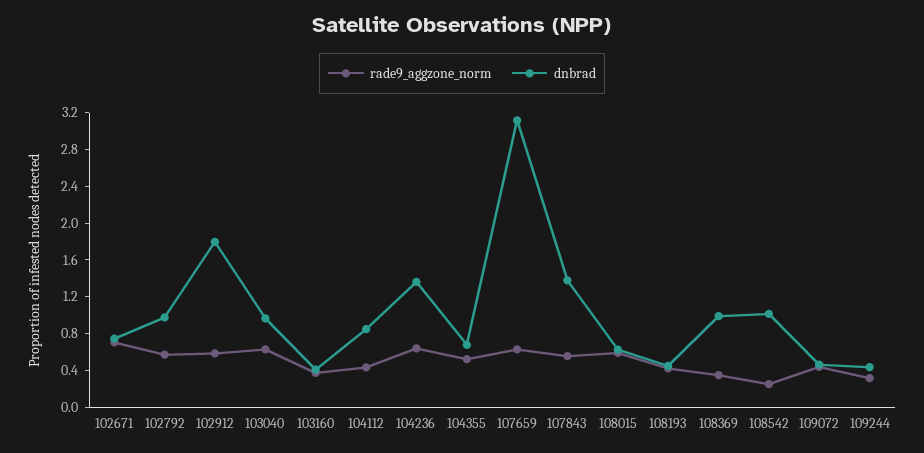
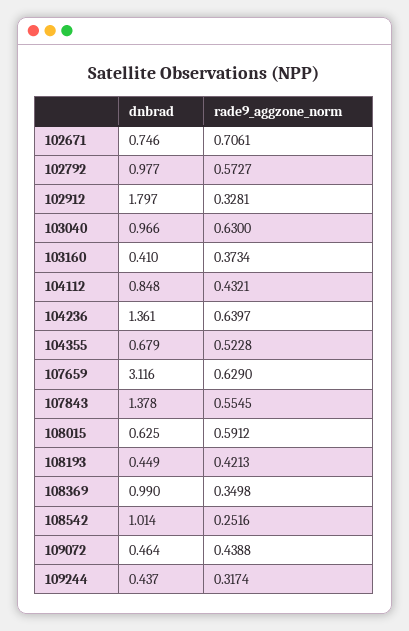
  {
    "rade9_aggzone_norm": {
      "102671": 0.7061,
      "102792": 0.5727,
-     "102912": 0.6,
+     "102912": 0.3281,
      "103040": 0.63,
      "103160": 0.3734,
      "104112": 0.4321,
      "104236": 0.6397,
      "104355": 0.5228,
      "107659": 0.629,
      "107843": 0.5545,
      "108015": 0.5912,
      "108193": 0.4213,
      "108369": 0.3498,
      "108542": 0.2516,
      "109072": 0.4388,
      "109244": 0.3174
    },
    "dnbrad": {
      "102671": 0.746,
      "102792": 0.977,
      "102912": 1.797,
      "103040": 0.966,
      "103160": 0.41,
      "104112": 0.848,
      "104236": 1.361,
      "104355": 0.679,
      "107659": 3.116,
      "107843": 1.378,
      "108015": 0.625,
      "108193": 0.449,
      "108369": 0.99,
      "108542": 1.014,
      "109072": 0.464,
      "109244": 0.437
    }
  }

